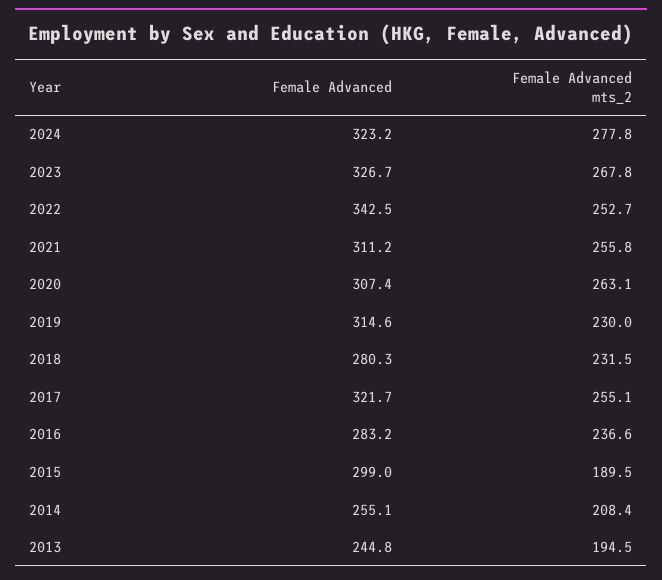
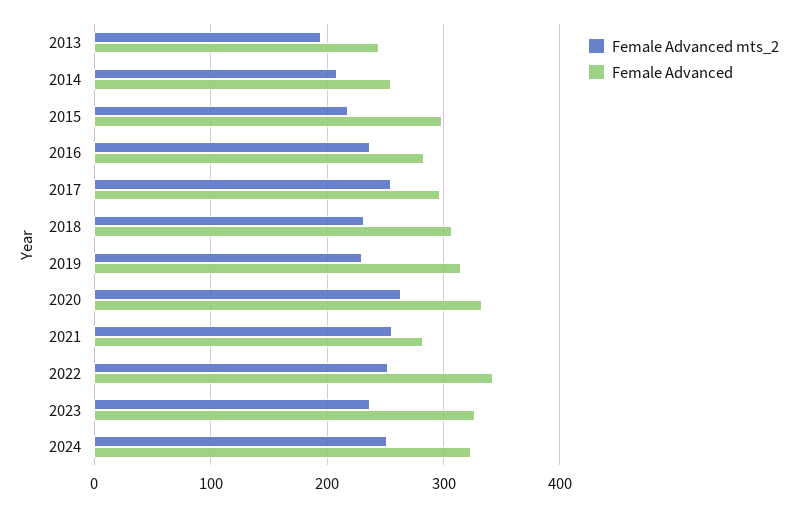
  {
    "Female Advanced": {
      "2024": 323.2,
      "2023": 326.7,
      "2022": 342.5,
-     "2021": 311.2,
+     "2021": 280,
-     "2020": 307.4,
+     "2020": 330,
      "2019": 314.6,
-     "2018": 280.3,
+     "2018": 310,
-     "2017": 321.7,
+     "2017": 300,
      "2016": 283.2,
      "2015": 299,
      "2014": 255.1,
      "2013": 244.8
    },
    "Female Advanced mts_2": {
-     "2024": 277.8,
+     "2024": 250,
-     "2023": 267.8,
+     "2023": 240,
      "2022": 252.7,
      "2021": 255.8,
      "2020": 263.1,
      "2019": 230,
      "2018": 231.5,
      "2017": 255.1,
      "2016": 236.6,
-     "2015": 189.5,
+     "2015": 220,
      "2014": 208.4,
      "2013": 194.5
    }
  }

